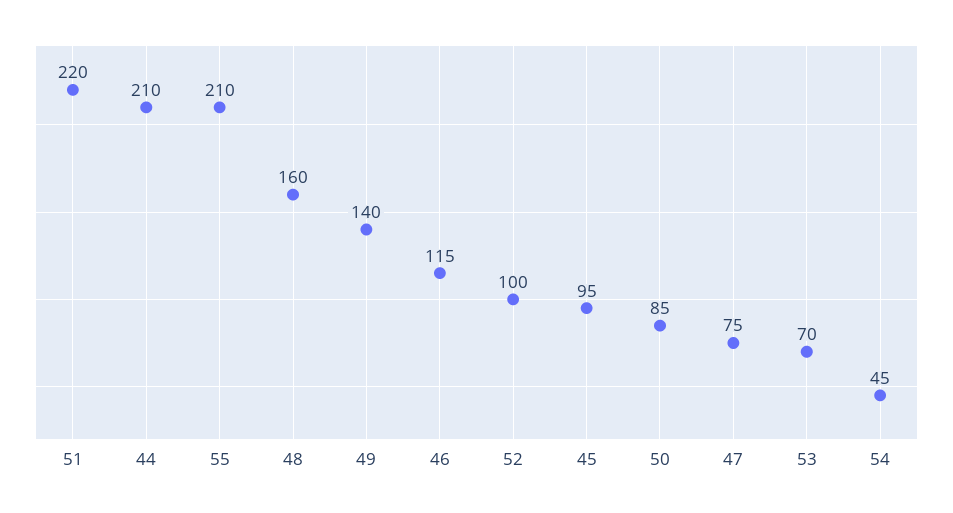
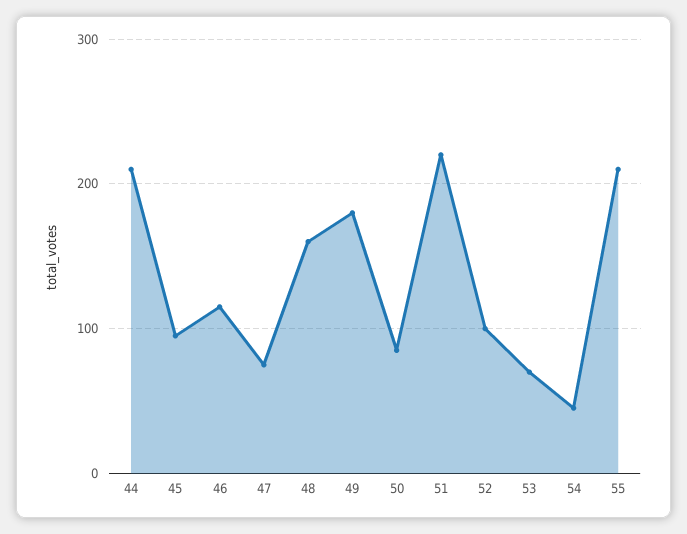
  {
    "51": 220,
    "44": 210,
    "55": 210,
    "48": 160,
-   "49": 140,
+   "49": 180,
    "46": 115,
    "52": 100,
    "45": 95,
    "50": 85,
    "47": 75,
    "53": 70,
    "54": 45
  }

